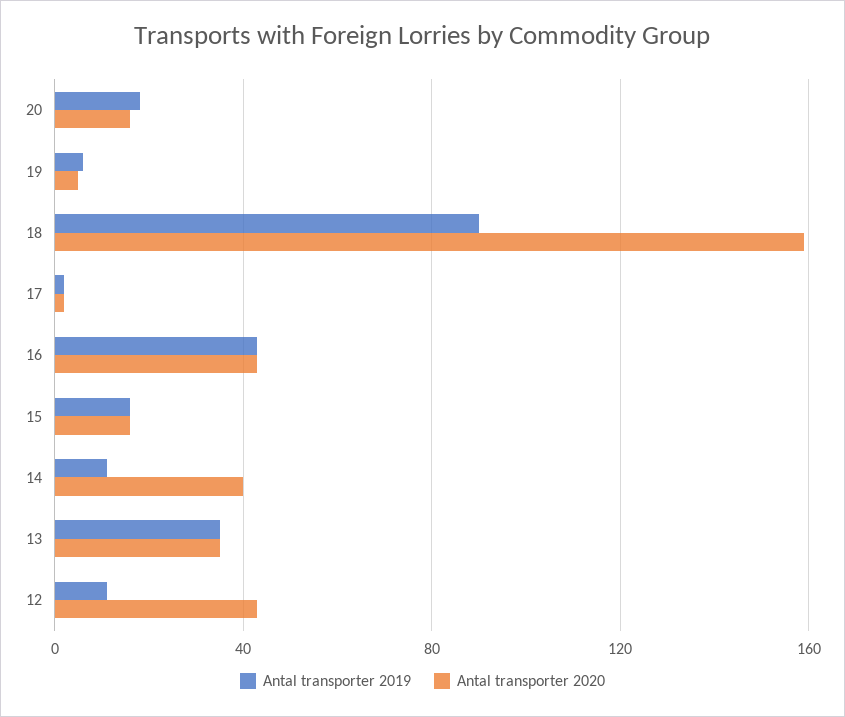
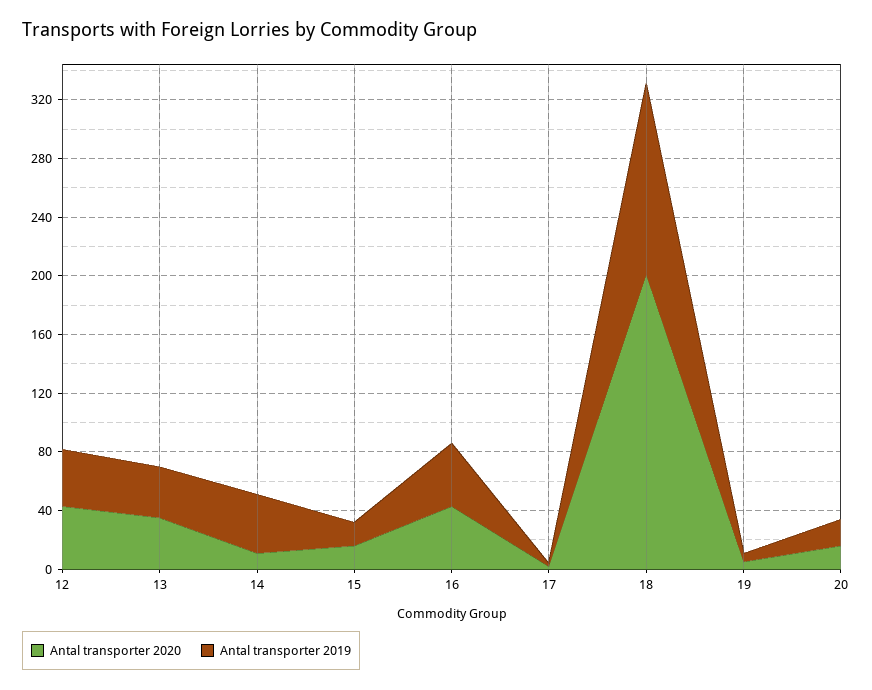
  {
    "Antal transporter 2019": {
      "20": 20,
      "19": 5,
-     "18": 90,
+     "18": 130,
      "17": 0,
      "16": 45,
      "15": 15,
-     "14": 10,
+     "14": 40,
      "13": 35,
-     "12": 10
+     "12": 40
    },
    "Antal transporter 2020": {
      "20": 15,
      "19": 5,
-     "18": 160,
+     "18": 200,
      "17": 0,
      "16": 45,
      "15": 15,
-     "14": 40,
+     "14": 10,
      "13": 35,
      "12": 45
    }
  }

